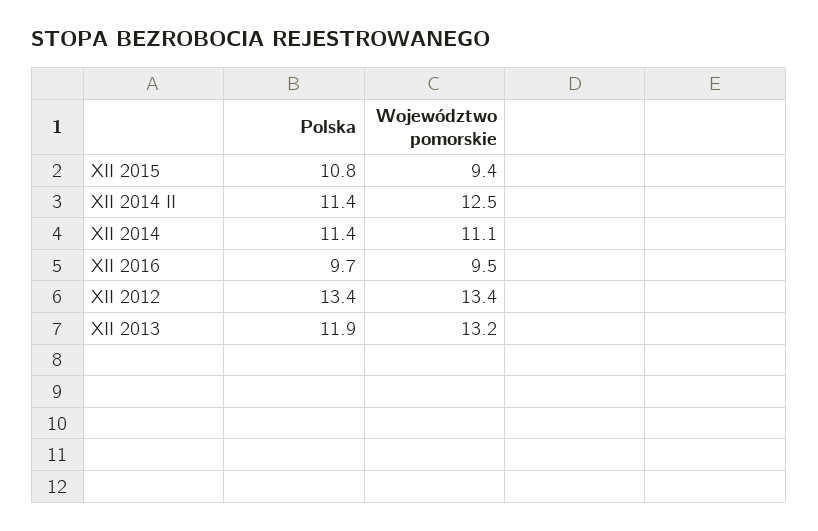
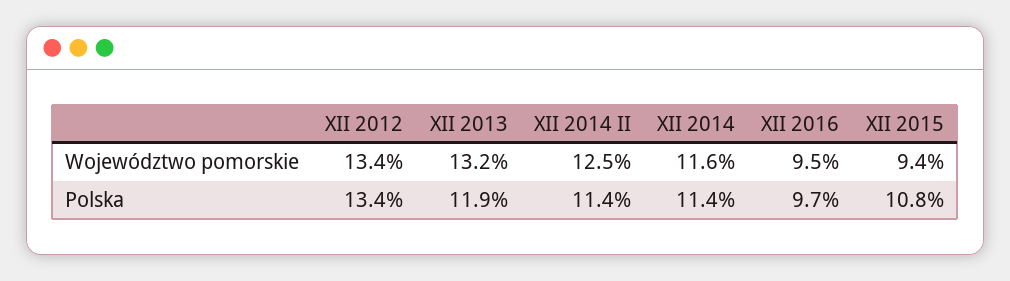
  {
    "Polska": {
      "XII 2015": 10.8,
      "XII 2014 II": 11.4,
      "XII 2014": 11.4,
      "XII 2016": 9.7,
      "XII 2012": 13.4,
      "XII 2013": 11.9
    },
    "Województwo pomorskie": {
      "XII 2015": 9.4,
      "XII 2014 II": 12.5,
-     "XII 2014": 11.1,
+     "XII 2014": 11.6,
      "XII 2016": 9.5,
      "XII 2012": 13.4,
      "XII 2013": 13.2
    }
  }

